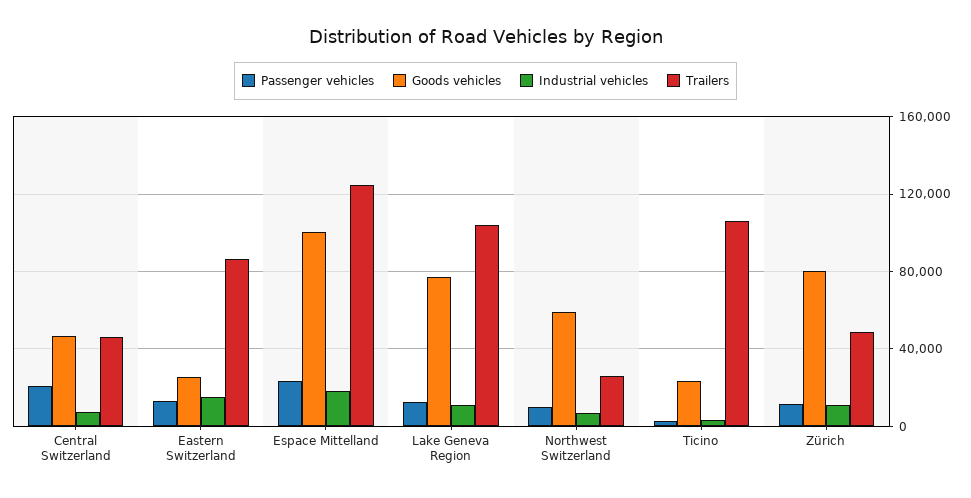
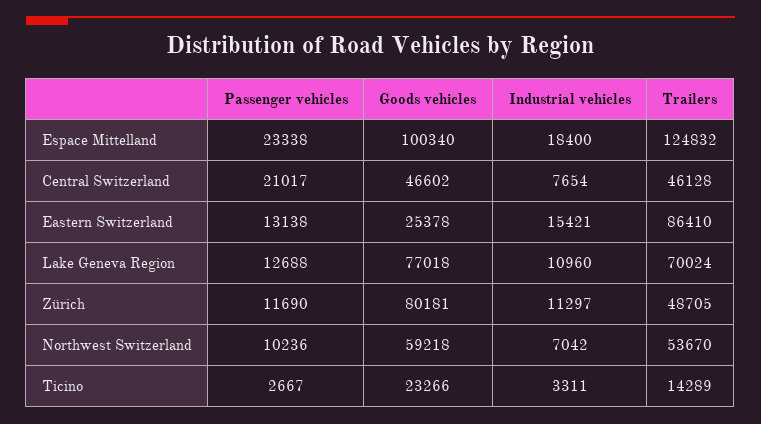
  {
    "Passenger vehicles": {
      "Central Switzerland": 21017,
      "Eastern Switzerland": 13138,
      "Espace Mittelland": 23338,
      "Lake Geneva Region": 12688,
      "Northwest Switzerland": 10236,
      "Ticino": 2667,
      "Zürich": 11690
    },
    "Goods vehicles": {
      "Central Switzerland": 46602,
      "Eastern Switzerland": 25378,
      "Espace Mittelland": 100340,
      "Lake Geneva Region": 77018,
      "Northwest Switzerland": 59218,
      "Ticino": 23266,
      "Zürich": 80181
    },
    "Industrial vehicles": {
      "Central Switzerland": 7654,
      "Eastern Switzerland": 15421,
      "Espace Mittelland": 18400,
      "Lake Geneva Region": 10960,
      "Northwest Switzerland": 7042,
      "Ticino": 3311,
      "Zürich": 11297
    },
    "Trailers": {
      "Central Switzerland": 46128,
      "Eastern Switzerland": 86410,
      "Espace Mittelland": 124832,
-     "Lake Geneva Region": 105000,
+     "Lake Geneva Region": 70024,
-     "Northwest Switzerland": 25000,
+     "Northwest Switzerland": 53670,
-     "Ticino": 105000,
+     "Ticino": 14289,
      "Zürich": 48705
    }
  }

